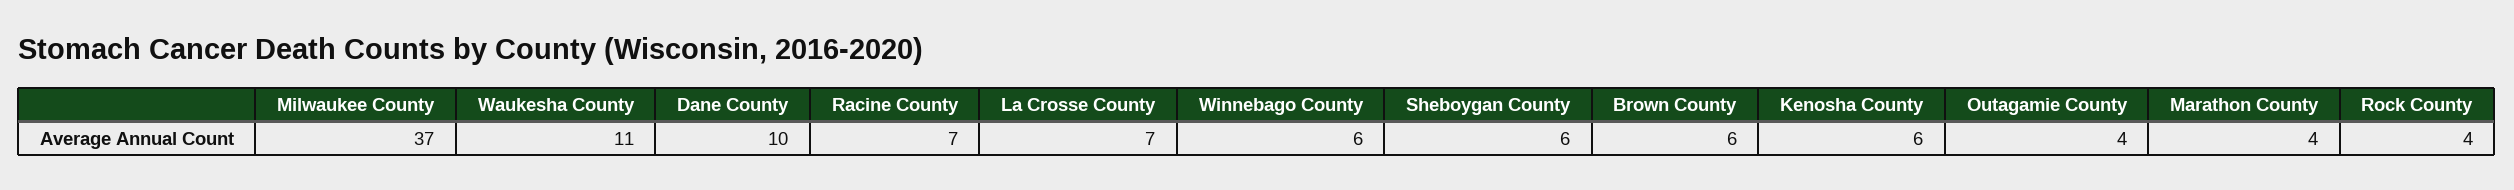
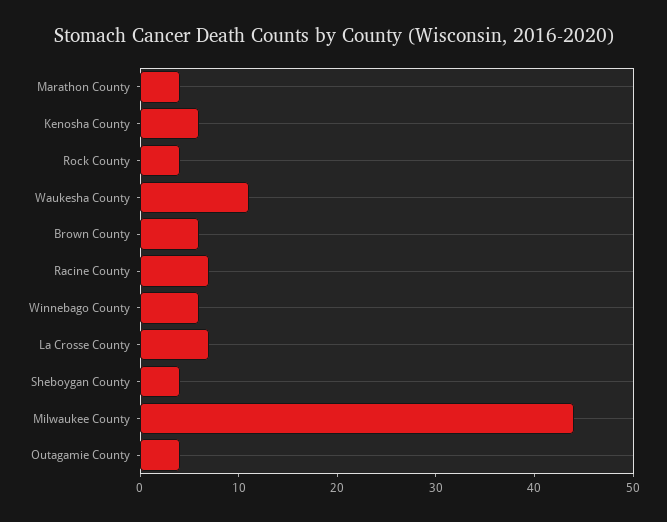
  {
-   "Milwaukee County": 37,
+   "Milwaukee County": 44,
    "Waukesha County": 11,
-   "Dane County": 10,
    "Racine County": 7,
    "La Crosse County": 7,
    "Winnebago County": 6,
-   "Sheboygan County": 6,
+   "Sheboygan County": 4,
    "Brown County": 6,
    "Kenosha County": 6,
    "Outagamie County": 4,
    "Marathon County": 4,
    "Rock County": 4
  }

